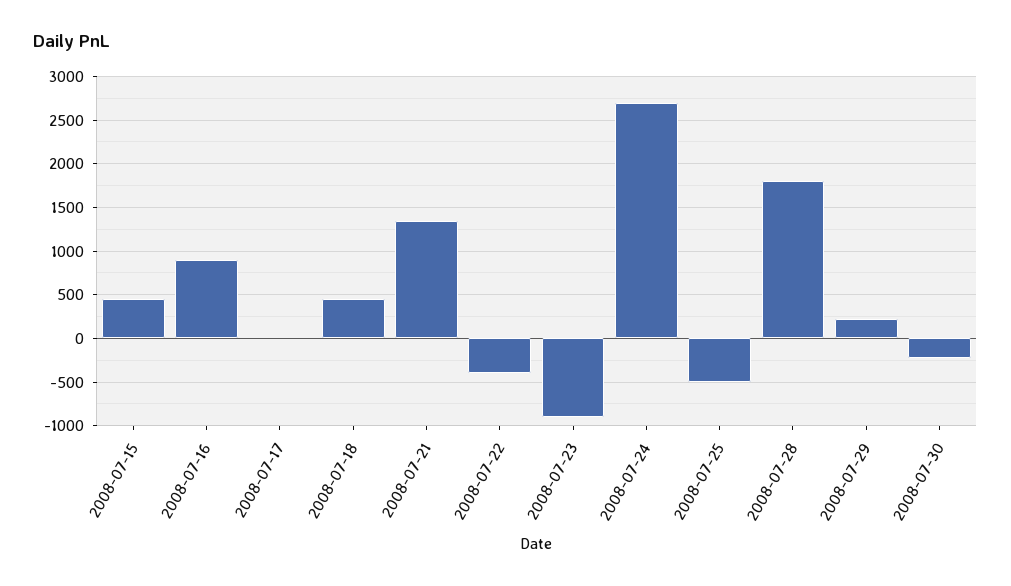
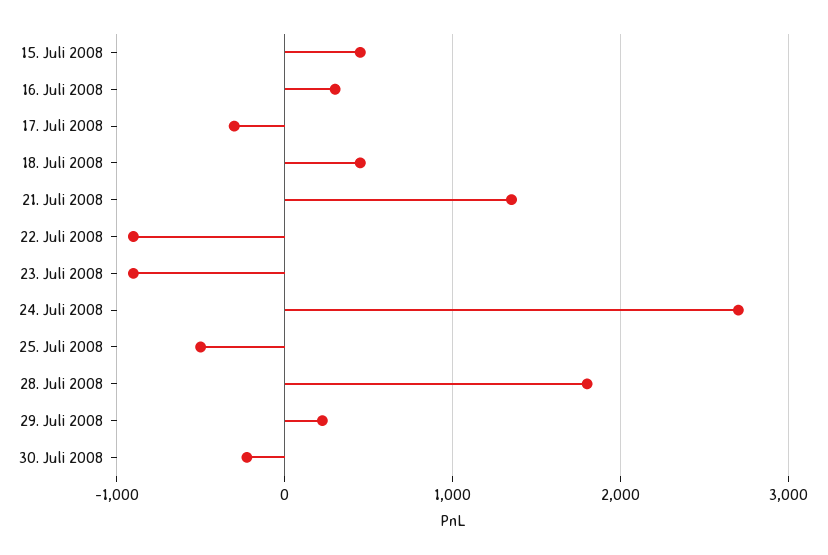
  {
    "2008-07-15": 500,
-   "2008-07-16": 900,
+   "2008-07-16": 300,
-   "2008-07-17": 0,
+   "2008-07-17": -300,
    "2008-07-18": 500,
    "2008-07-21": 1400,
-   "2008-07-22": -400,
+   "2008-07-22": -900,
    "2008-07-23": -900,
    "2008-07-24": 2700,
    "2008-07-25": -500,
    "2008-07-28": 1800,
    "2008-07-29": 200,
    "2008-07-30": -200
  }

